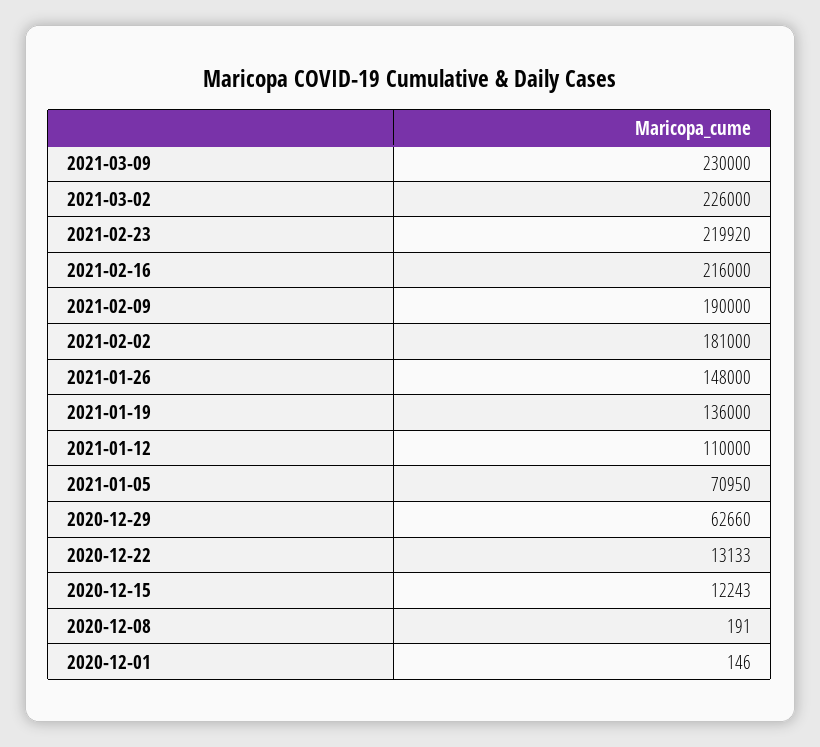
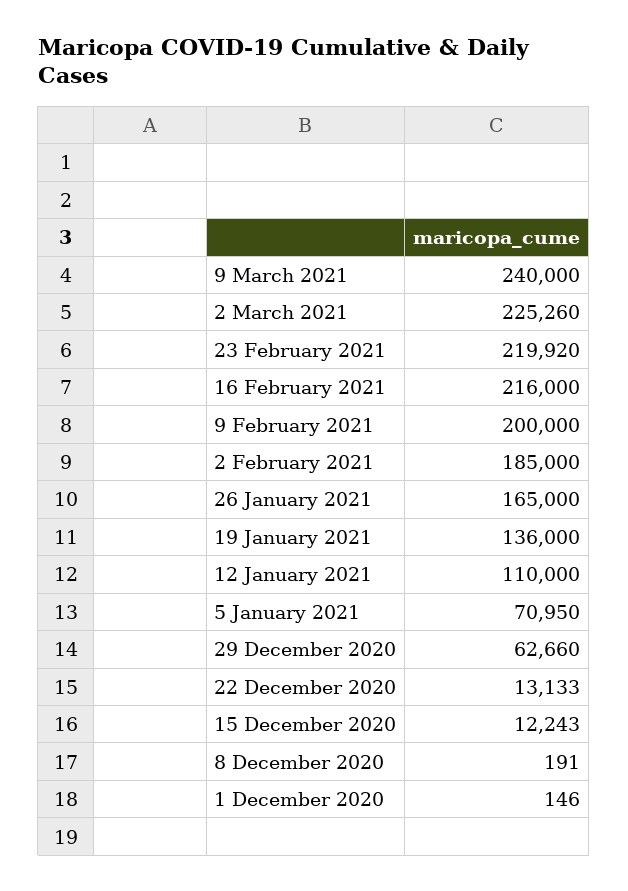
  {
-   "2021-03-09": 230000,
+   "2021-03-09": 240000,
-   "2021-03-02": 226000,
+   "2021-03-02": 225260,
    "2021-02-23": 219920,
    "2021-02-16": 216000,
-   "2021-02-09": 190000,
+   "2021-02-09": 200000,
-   "2021-02-02": 181000,
+   "2021-02-02": 185000,
-   "2021-01-26": 148000,
+   "2021-01-26": 165000,
    "2021-01-19": 136000,
    "2021-01-12": 110000,
    "2021-01-05": 70950,
    "2020-12-29": 62660,
    "2020-12-22": 13133,
    "2020-12-15": 12243,
    "2020-12-08": 191,
    "2020-12-01": 146
  }

